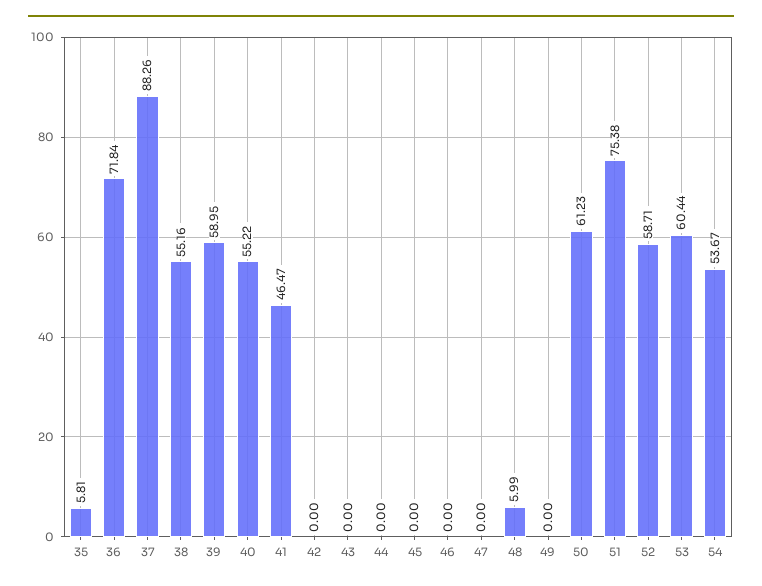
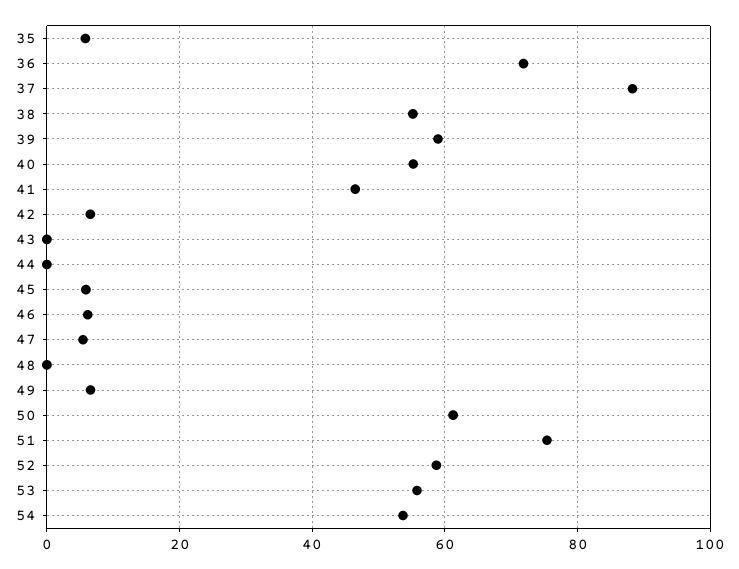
  {
    "35": 5.81,
    "36": 71.84,
    "37": 88.26,
    "38": 55.16,
    "39": 58.95,
    "40": 55.22,
    "41": 46.47,
-   "42": 0,
+   "42": 6,
    "43": 0,
    "44": 0,
-   "45": 0,
+   "45": 6,
-   "46": 0,
+   "46": 6,
-   "47": 0,
+   "47": 6,
-   "48": 5.99,
+   "48": 0,
-   "49": 0,
+   "49": 6,
    "50": 61.23,
    "51": 75.38,
    "52": 58.71,
-   "53": 60.44,
+   "53": 56,
    "54": 53.67
  }

